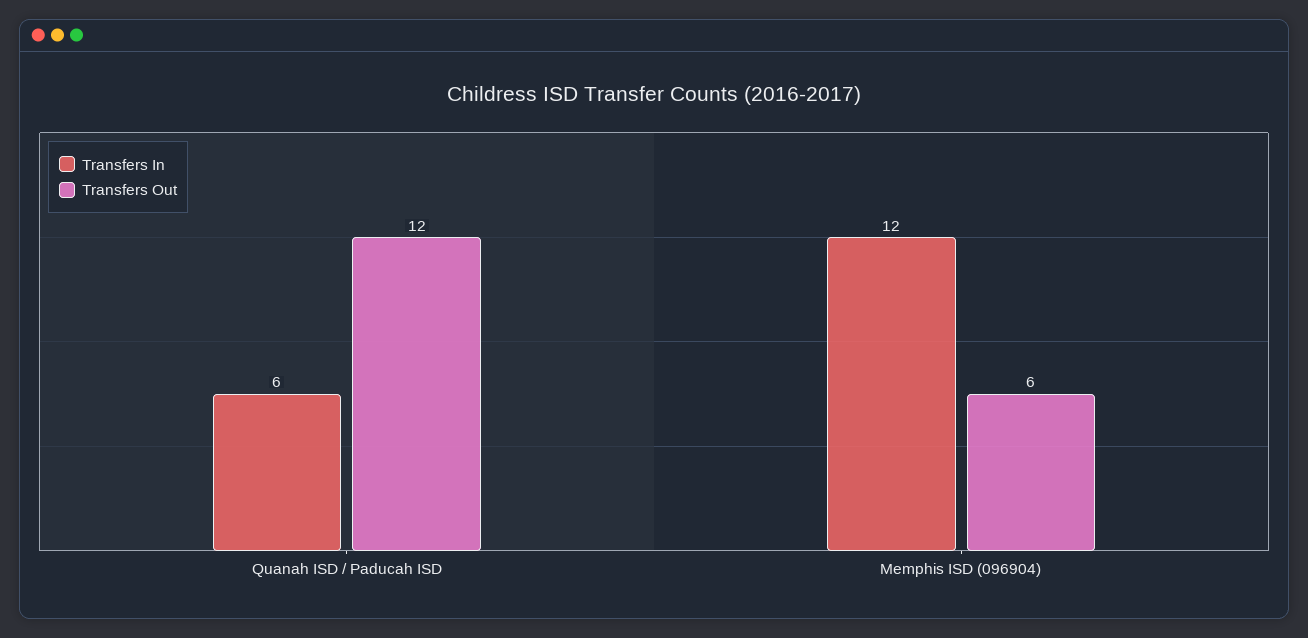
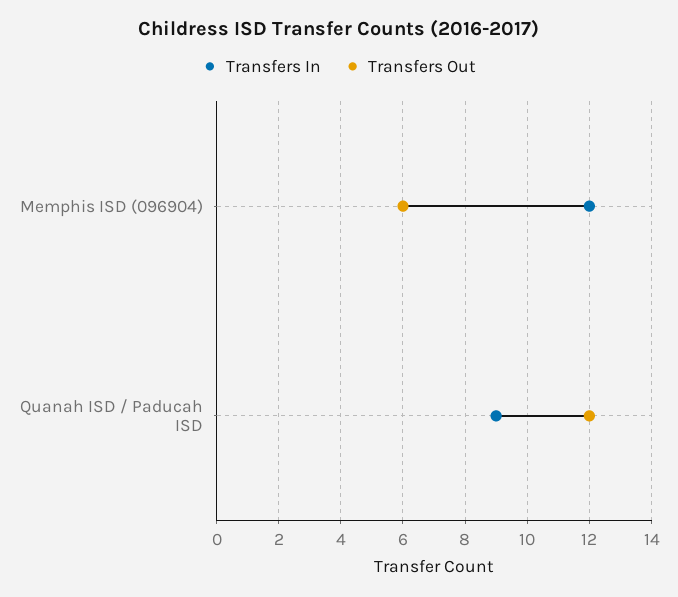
  {
    "Transfers In": {
-     "Quanah ISD / Paducah ISD": 6,
+     "Quanah ISD / Paducah ISD": 9,
      "Memphis ISD (096904)": 12
    },
    "Transfers Out": {
      "Quanah ISD / Paducah ISD": 12,
      "Memphis ISD (096904)": 6
    }
  }

